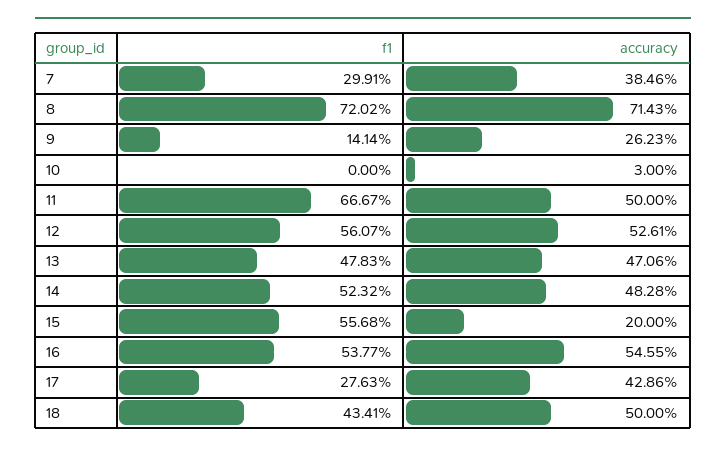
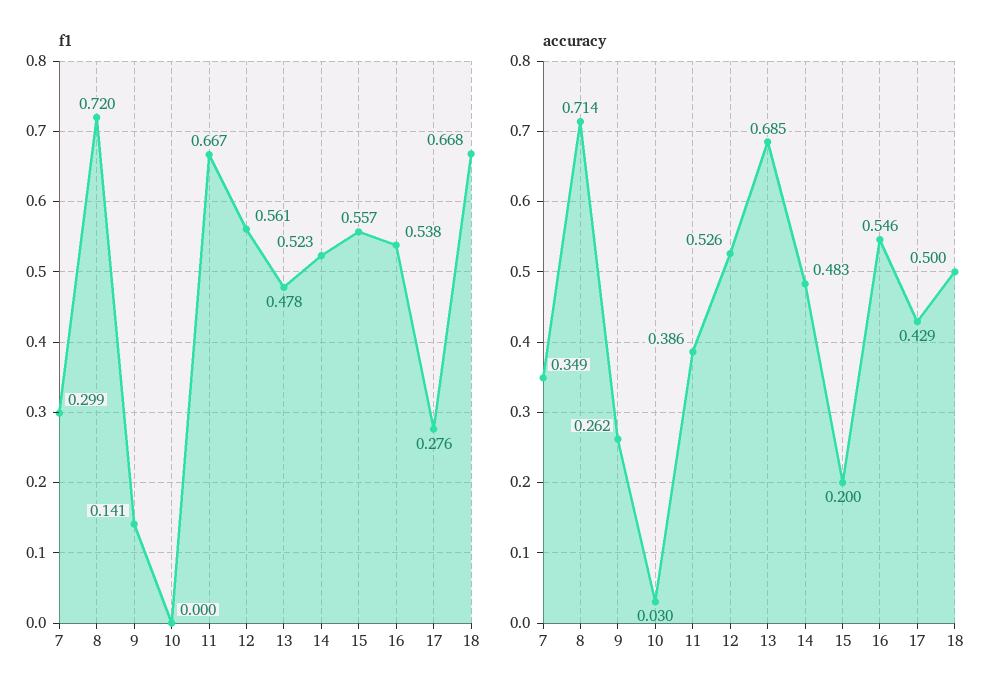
  {
    "f1": {
      "7": 0.2991,
      "8": 0.7202,
      "9": 0.1414,
      "10": 0,
      "11": 0.6667,
      "12": 0.5607,
      "13": 0.4783,
      "14": 0.5232,
      "15": 0.5568,
      "16": 0.5377,
      "17": 0.2763,
-     "18": 0.4341
+     "18": 0.668
    },
    "accuracy": {
-     "7": 0.3846,
+     "7": 0.349,
      "8": 0.7143,
      "9": 0.2623,
      "10": 0.03,
-     "11": 0.5,
+     "11": 0.386,
      "12": 0.5261,
-     "13": 0.4706,
+     "13": 0.685,
      "14": 0.4828,
      "15": 0.2,
      "16": 0.5455,
      "17": 0.4286,
      "18": 0.5
    }
  }

